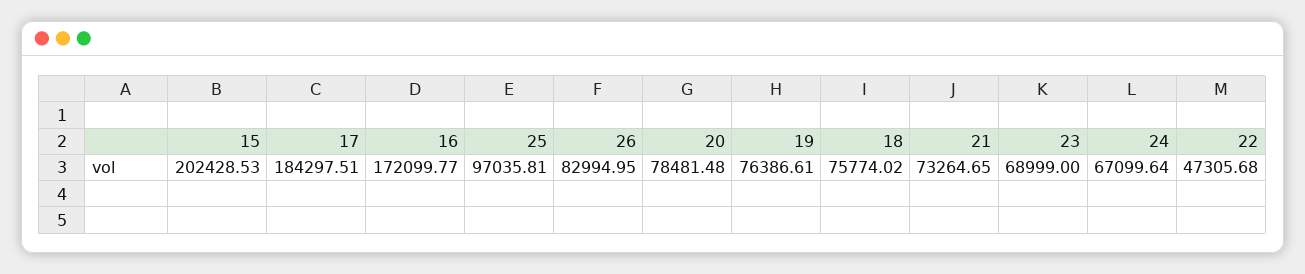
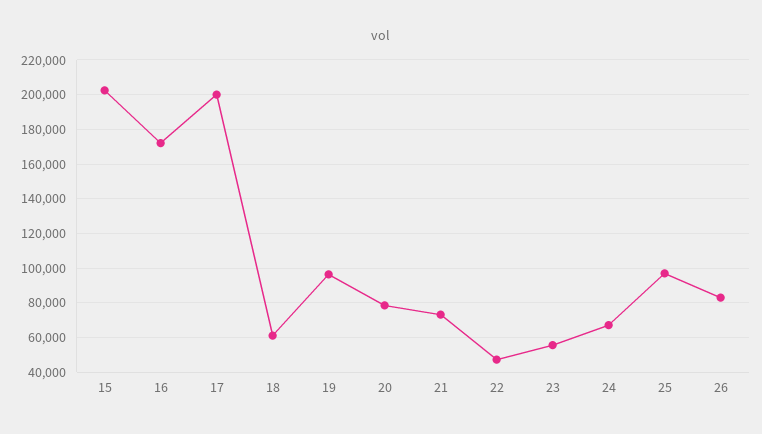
  {
    "15": 202428.53,
-   "17": 184297.51,
+   "17": 200000,
    "16": 172099.77,
    "25": 97035.81,
    "26": 82994.95,
    "20": 78481.48,
-   "19": 76386.61,
+   "19": 95000,
-   "18": 75774.02,
+   "18": 60000,
    "21": 73264.65,
-   "23": 68999,
+   "23": 55000,
    "24": 67099.64,
    "22": 47305.68
  }

